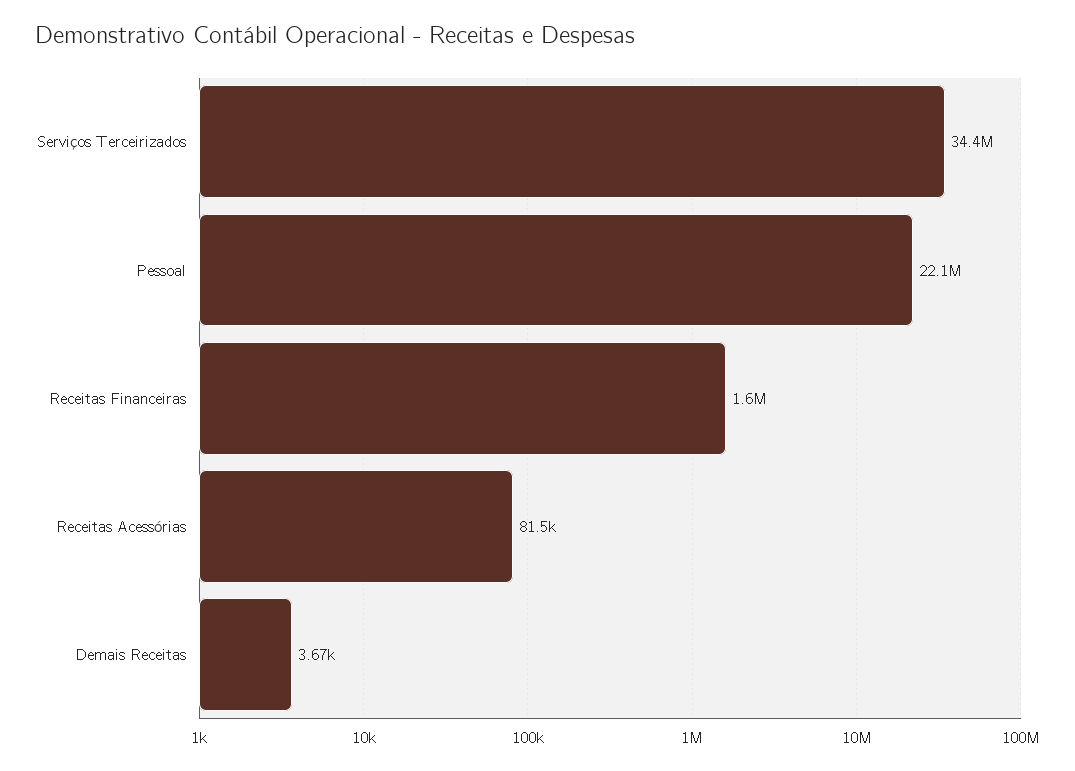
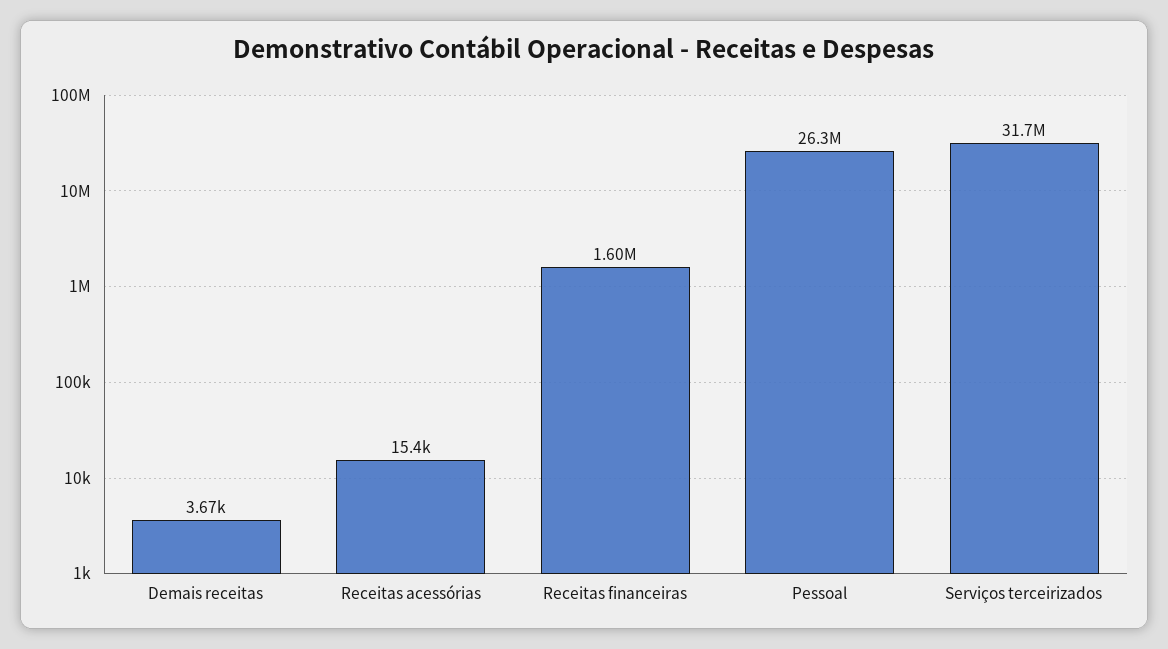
  {
-   "Serviços Terceirizados": 34400000,
+   "Serviços Terceirizados": 31700000,
-   "Pessoal": 22100000,
+   "Pessoal": 26300000,
    "Receitas Financeiras": 1600000,
-   "Receitas Acessórias": 81500,
+   "Receitas Acessórias": 15400,
    "Demais Receitas": 3670
  }

